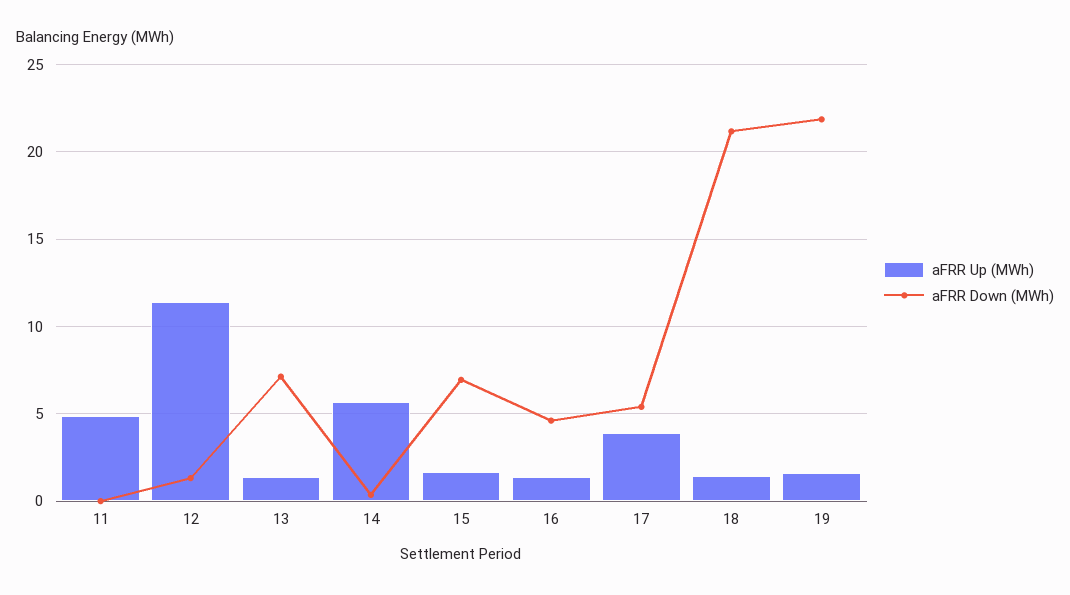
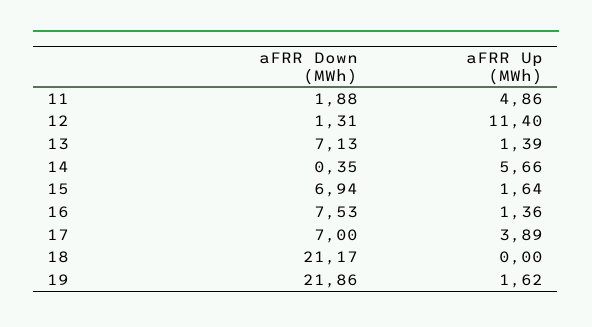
  {
    "aFRR Up (MWh)": {
      "11": 4.86,
      "12": 11.4,
      "13": 1.39,
      "14": 5.66,
      "15": 1.64,
      "16": 1.36,
      "17": 3.89,
-     "18": 1.5,
+     "18": 0,
      "19": 1.62
    },
    "aFRR Down (MWh)": {
-     "11": 0,
+     "11": 1.88,
      "12": 1.31,
      "13": 7.13,
      "14": 0.35,
      "15": 6.94,
-     "16": 4.5,
+     "16": 7.53,
-     "17": 5.5,
+     "17": 7,
      "18": 21.17,
      "19": 21.86
    }
  }

